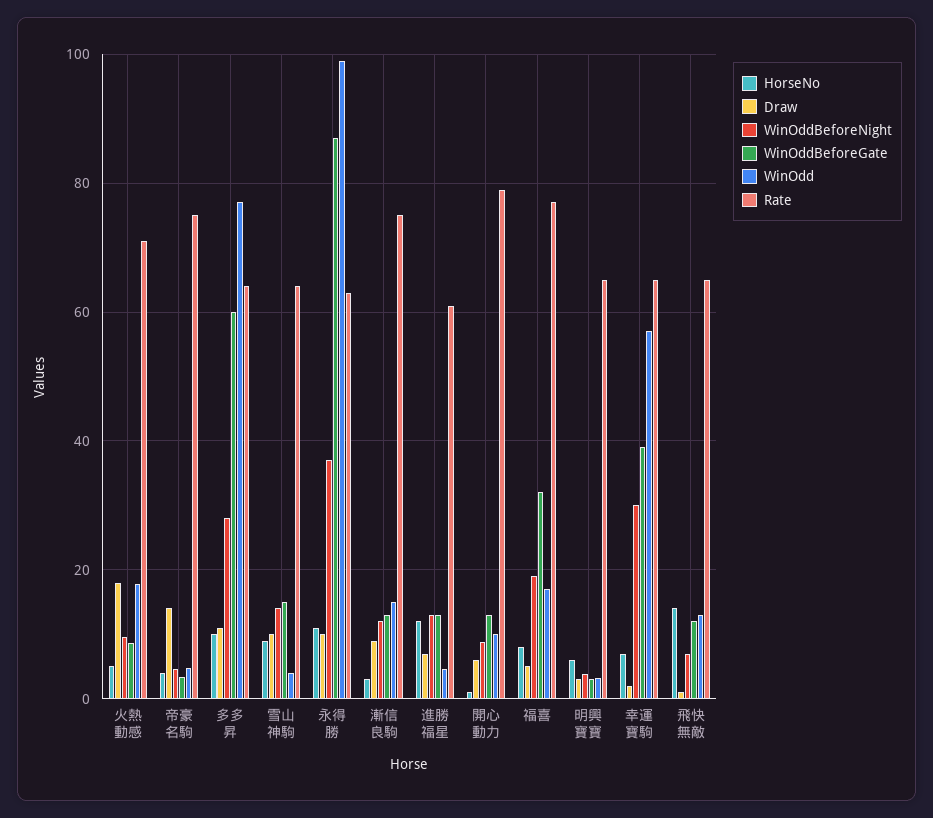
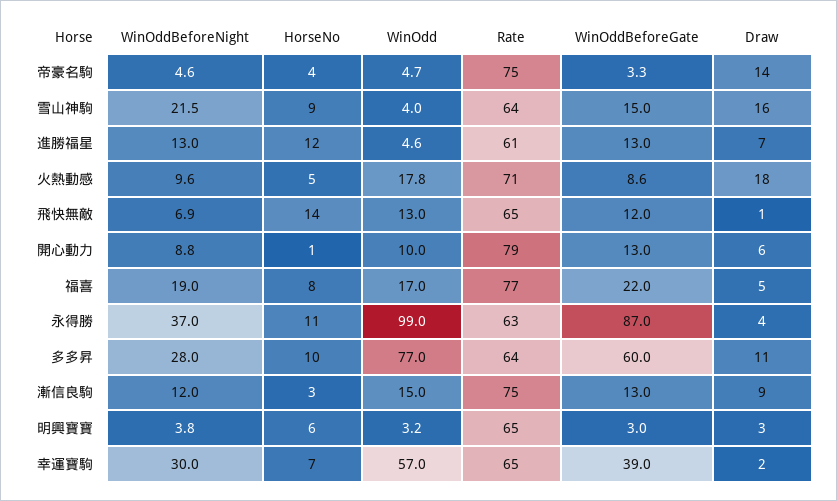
  {
    "HorseNo": {
      "火熱動感": 5,
      "帝豪名駒": 4,
      "多多昇": 10,
      "雪山神駒": 9,
      "永得勝": 11,
      "漸信良駒": 3,
      "進勝福星": 12,
      "開心動力": 1,
      "福喜": 8,
      "明興寶寶": 6,
      "幸運寶駒": 7,
      "飛快無敵": 14
    },
    "Draw": {
      "火熱動感": 18,
      "帝豪名駒": 14,
      "多多昇": 11,
-     "雪山神駒": 10,
+     "雪山神駒": 16,
-     "永得勝": 10,
+     "永得勝": 4,
      "漸信良駒": 9,
      "進勝福星": 7,
      "開心動力": 6,
      "福喜": 5,
      "明興寶寶": 3,
      "幸運寶駒": 2,
      "飛快無敵": 1
    },
    "WinOddBeforeNight": {
      "火熱動感": 9.6,
      "帝豪名駒": 4.6,
      "多多昇": 28,
-     "雪山神駒": 14,
+     "雪山神駒": 21.5,
      "永得勝": 37,
      "漸信良駒": 12,
      "進勝福星": 13,
      "開心動力": 8.8,
      "福喜": 19,
      "明興寶寶": 3.8,
      "幸運寶駒": 30,
      "飛快無敵": 6.9
    },
    "WinOddBeforeGate": {
      "火熱動感": 8.6,
      "帝豪名駒": 3.3,
      "多多昇": 60,
      "雪山神駒": 15,
      "永得勝": 87,
      "漸信良駒": 13,
      "進勝福星": 13,
      "開心動力": 13,
-     "福喜": 32,
+     "福喜": 22,
      "明興寶寶": 3,
      "幸運寶駒": 39,
      "飛快無敵": 12
    },
    "WinOdd": {
      "火熱動感": 17.8,
      "帝豪名駒": 4.7,
      "多多昇": 77,
      "雪山神駒": 4,
      "永得勝": 99,
      "漸信良駒": 15,
      "進勝福星": 4.6,
      "開心動力": 10,
      "福喜": 17,
      "明興寶寶": 3.2,
      "幸運寶駒": 57,
      "飛快無敵": 13
    },
    "Rate": {
      "火熱動感": 71,
      "帝豪名駒": 75,
      "多多昇": 64,
      "雪山神駒": 64,
      "永得勝": 63,
      "漸信良駒": 75,
      "進勝福星": 61,
      "開心動力": 79,
      "福喜": 77,
      "明興寶寶": 65,
      "幸運寶駒": 65,
      "飛快無敵": 65
    }
  }

